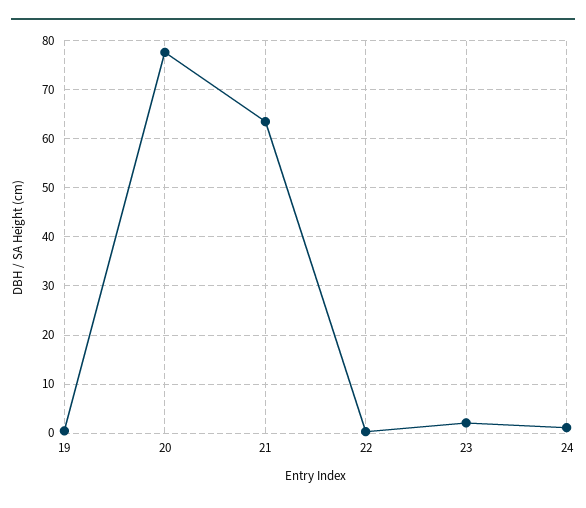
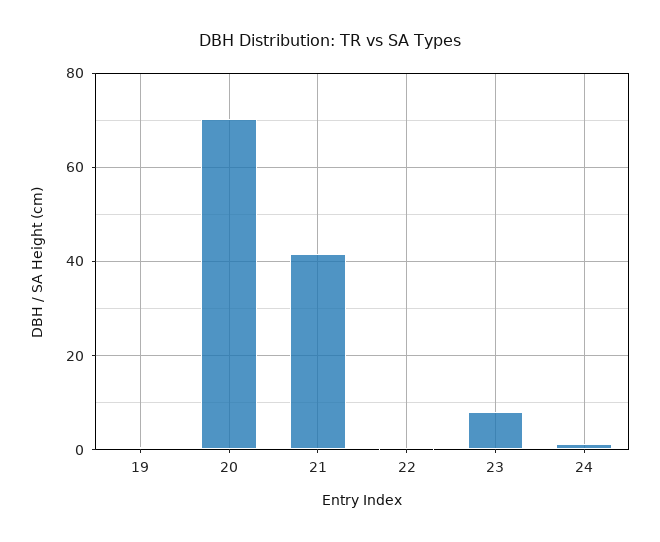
  {
    "19": 0,
-   "20": 78,
+   "20": 70,
-   "21": 64,
+   "21": 42,
    "22": 0,
-   "23": 2,
+   "23": 8,
    "24": 2
  }

